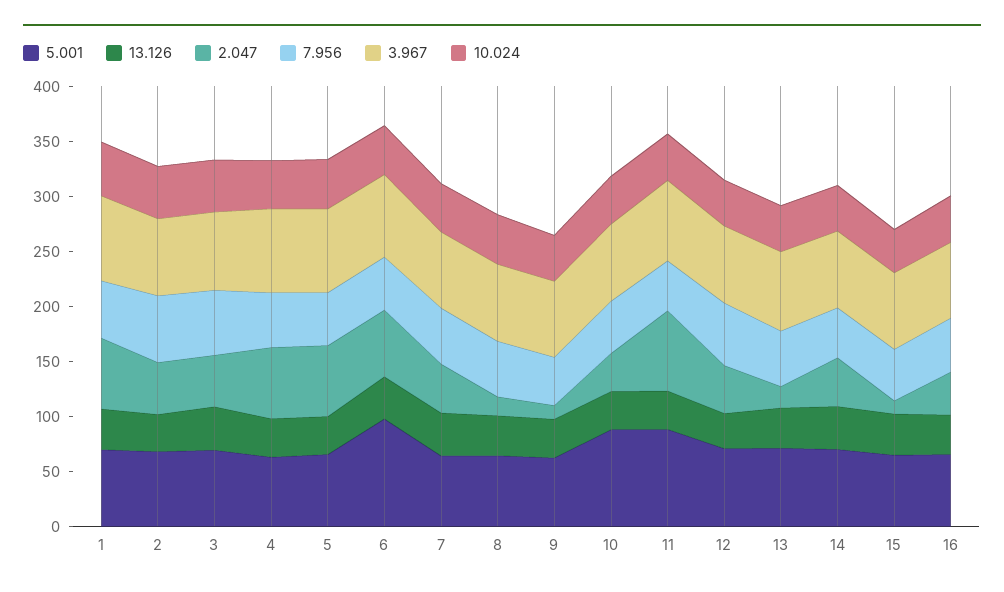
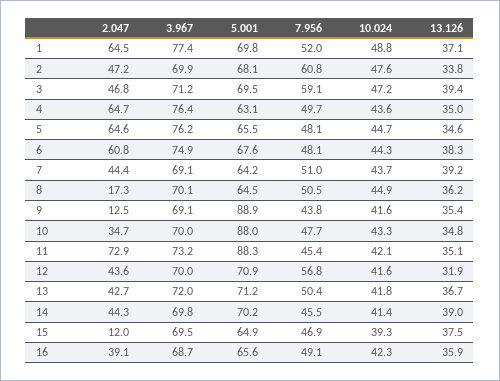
  {
    "5.001": {
      "1": 69.8,
      "2": 68.1,
      "3": 69.5,
      "4": 63.1,
      "5": 65.5,
-     "6": 100,
+     "6": 67.6,
      "7": 64.2,
      "8": 64.5,
-     "9": 60,
+     "9": 88.9,
      "10": 88,
      "11": 88.3,
      "12": 70.9,
      "13": 71.2,
      "14": 70.2,
      "15": 64.9,
      "16": 65.6
    },
    "13.126": {
      "1": 37.1,
      "2": 33.8,
      "3": 39.4,
      "4": 35,
      "5": 34.6,
      "6": 38.3,
      "7": 39.2,
      "8": 36.2,
      "9": 35.4,
      "10": 34.8,
      "11": 35.1,
      "12": 31.9,
      "13": 36.7,
      "14": 39,
      "15": 37.5,
      "16": 35.9
    },
    "2.047": {
      "1": 64.5,
      "2": 47.2,
      "3": 46.8,
      "4": 64.7,
      "5": 64.6,
      "6": 60.8,
      "7": 44.4,
      "8": 17.3,
      "9": 12.5,
      "10": 34.7,
      "11": 72.9,
      "12": 43.6,
-     "13": 20,
+     "13": 42.7,
      "14": 44.3,
      "15": 12,
      "16": 39.1
    },
    "7.956": {
      "1": 52,
      "2": 60.8,
      "3": 59.1,
      "4": 49.7,
      "5": 48.1,
      "6": 48.1,
      "7": 51,
      "8": 50.5,
      "9": 43.8,
      "10": 47.7,
      "11": 45.4,
      "12": 56.8,
      "13": 50.4,
      "14": 45.5,
      "15": 46.9,
      "16": 49.1
    },
    "3.967": {
      "1": 77.4,
      "2": 69.9,
      "3": 71.2,
      "4": 76.4,
      "5": 76.2,
      "6": 74.9,
      "7": 69.1,
      "8": 70.1,
      "9": 69.1,
      "10": 70,
      "11": 73.2,
      "12": 70,
      "13": 72,
      "14": 69.8,
      "15": 69.5,
      "16": 68.7
    },
    "10.024": {
      "1": 48.8,
      "2": 47.6,
      "3": 47.2,
      "4": 43.6,
      "5": 44.7,
      "6": 44.3,
      "7": 43.7,
      "8": 44.9,
      "9": 41.6,
      "10": 43.3,
      "11": 42.1,
      "12": 41.6,
      "13": 41.8,
      "14": 41.4,
      "15": 39.3,
      "16": 42.3
    }
  }

